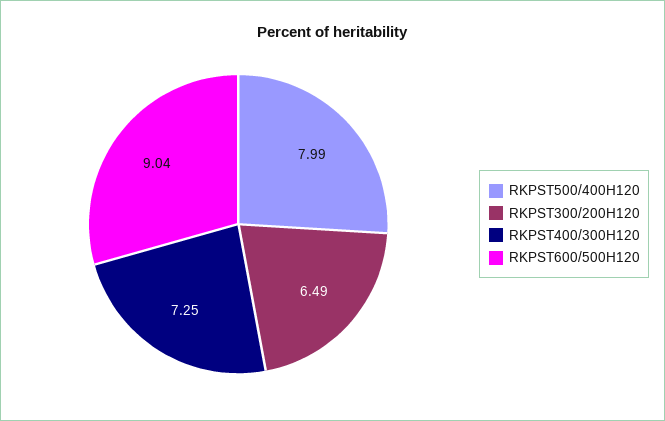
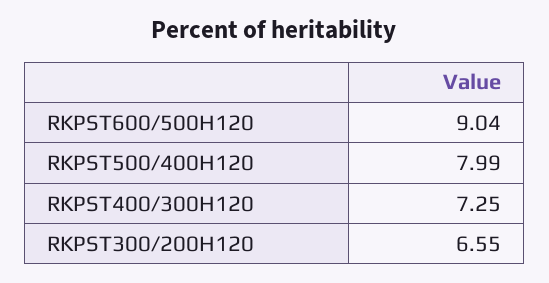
  {
    "RKPST500/400H120": 7.99,
-   "RKPST300/200H120": 6.49,
+   "RKPST300/200H120": 6.55,
    "RKPST400/300H120": 7.25,
    "RKPST600/500H120": 9.04
  }

